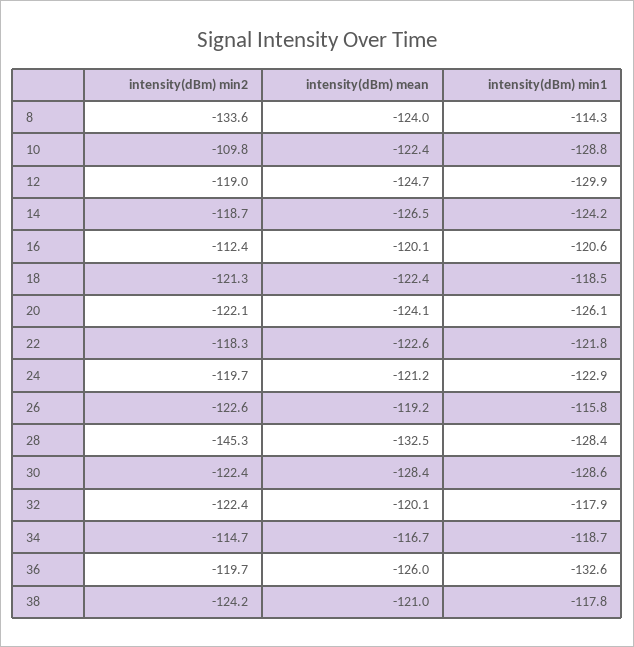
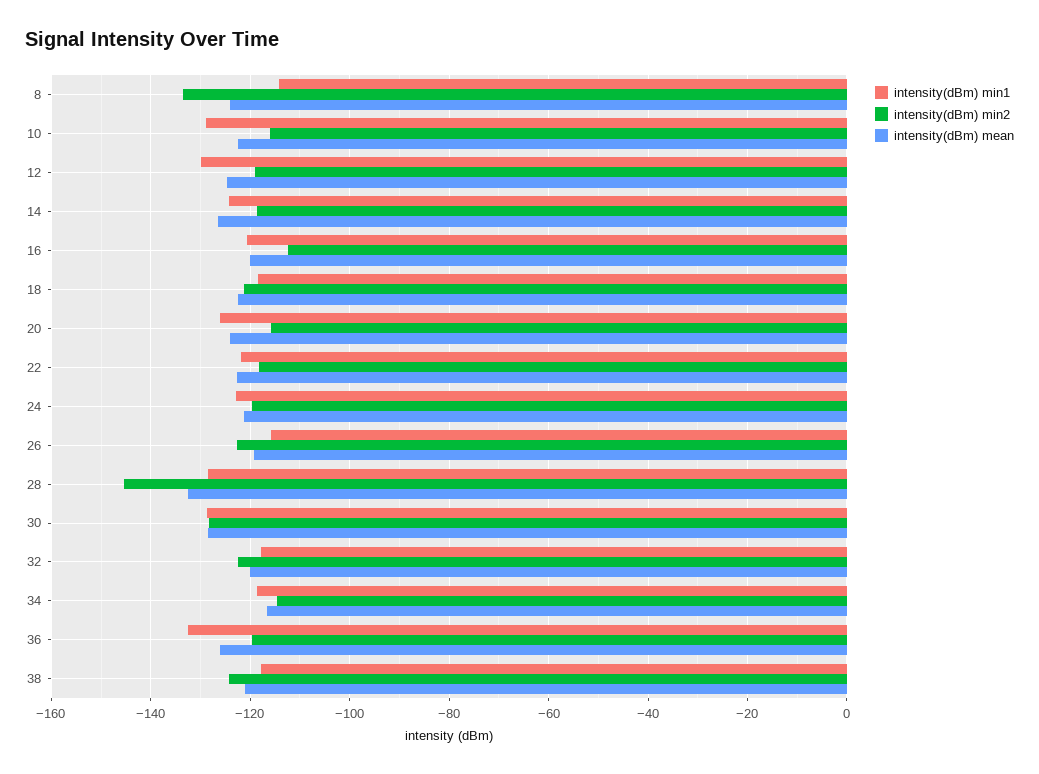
  {
    "intensity(dBm) min2": {
      "8": -133.6,
-     "10": -109.8,
+     "10": -116,
      "12": -119,
      "14": -118.7,
      "16": -112.4,
      "18": -121.3,
-     "20": -122.1,
+     "20": -116,
      "22": -118.3,
      "24": -119.7,
      "26": -122.6,
      "28": -145.3,
-     "30": -122.4,
+     "30": -128,
      "32": -122.4,
      "34": -114.7,
      "36": -119.7,
      "38": -124.2
    },
    "intensity(dBm) mean": {
      "8": -124,
      "10": -122.4,
      "12": -124.7,
      "14": -126.5,
      "16": -120.1,
      "18": -122.4,
      "20": -124.1,
      "22": -122.6,
      "24": -121.2,
      "26": -119.2,
      "28": -132.5,
      "30": -128.4,
      "32": -120.1,
      "34": -116.7,
      "36": -126,
      "38": -121
    },
    "intensity(dBm) min1": {
      "8": -114.3,
      "10": -128.8,
      "12": -129.9,
      "14": -124.2,
      "16": -120.6,
      "18": -118.5,
      "20": -126.1,
      "22": -121.8,
      "24": -122.9,
      "26": -115.8,
      "28": -128.4,
      "30": -128.6,
      "32": -117.9,
      "34": -118.7,
      "36": -132.6,
      "38": -117.8
    }
  }

